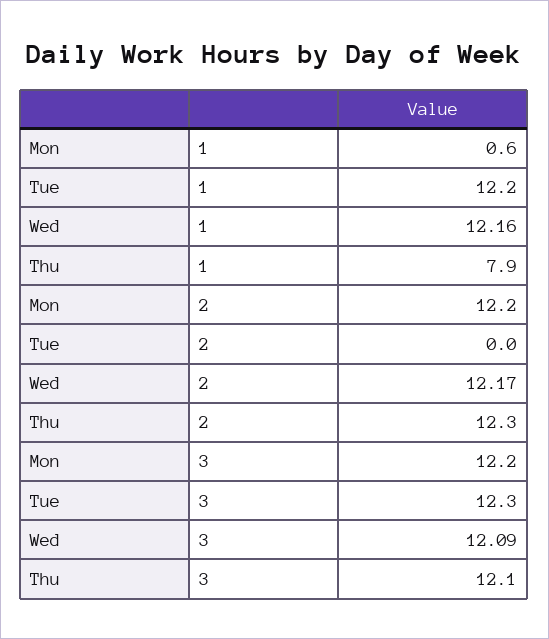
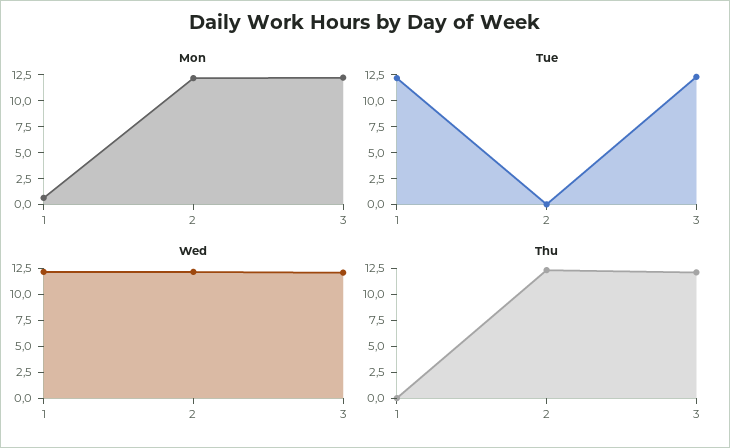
  {
    "Mon": {
      "1": 0.6,
      "2": 12.2,
      "3": 12.2
    },
    "Tue": {
      "1": 12.2,
      "2": 0,
      "3": 12.3
    },
    "Wed": {
      "1": 12.16,
      "2": 12.17,
      "3": 12.09
    },
    "Thu": {
-     "1": 7.9,
+     "1": 0,
      "2": 12.3,
      "3": 12.1
    }
  }

